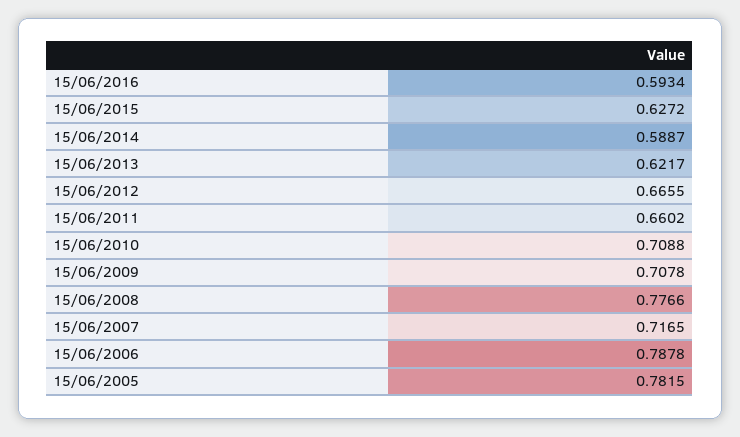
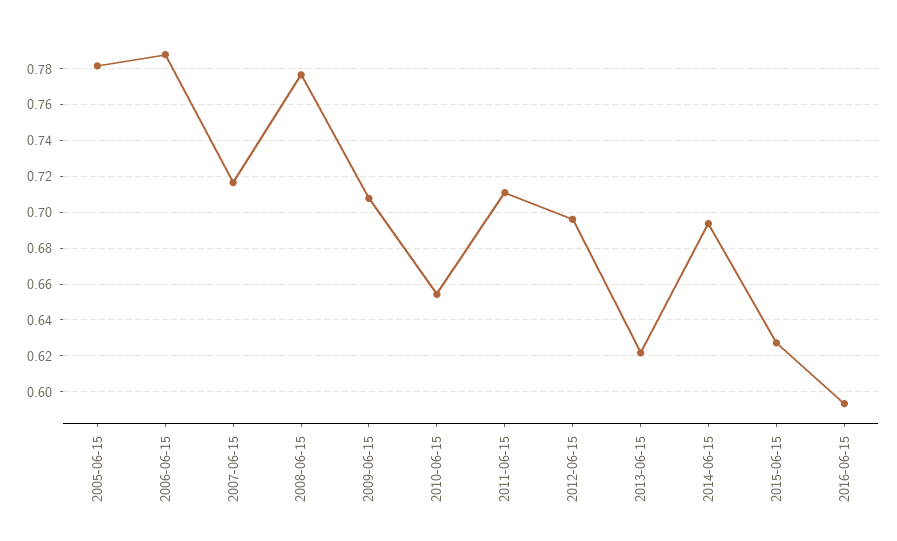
  {
    "15/06/2016": 0.5934,
    "15/06/2015": 0.6272,
-   "15/06/2014": 0.5887,
+   "15/06/2014": 0.695,
    "15/06/2013": 0.6217,
-   "15/06/2012": 0.6655,
+   "15/06/2012": 0.695,
-   "15/06/2011": 0.6602,
+   "15/06/2011": 0.71,
-   "15/06/2010": 0.7088,
+   "15/06/2010": 0.655,
    "15/06/2009": 0.7078,
    "15/06/2008": 0.7766,
    "15/06/2007": 0.7165,
    "15/06/2006": 0.7878,
    "15/06/2005": 0.7815
  }

